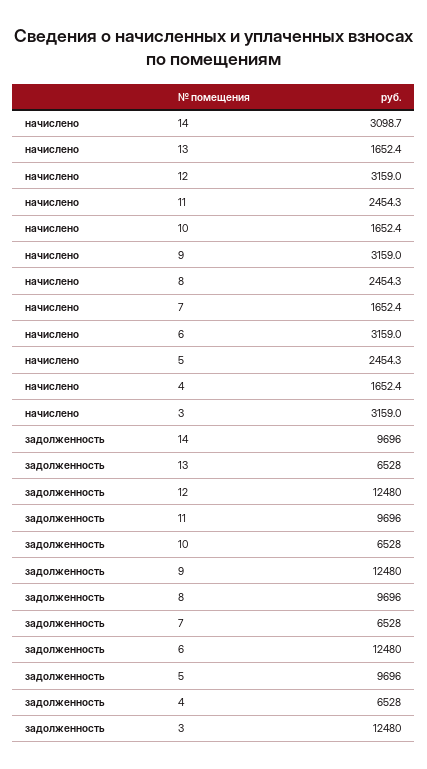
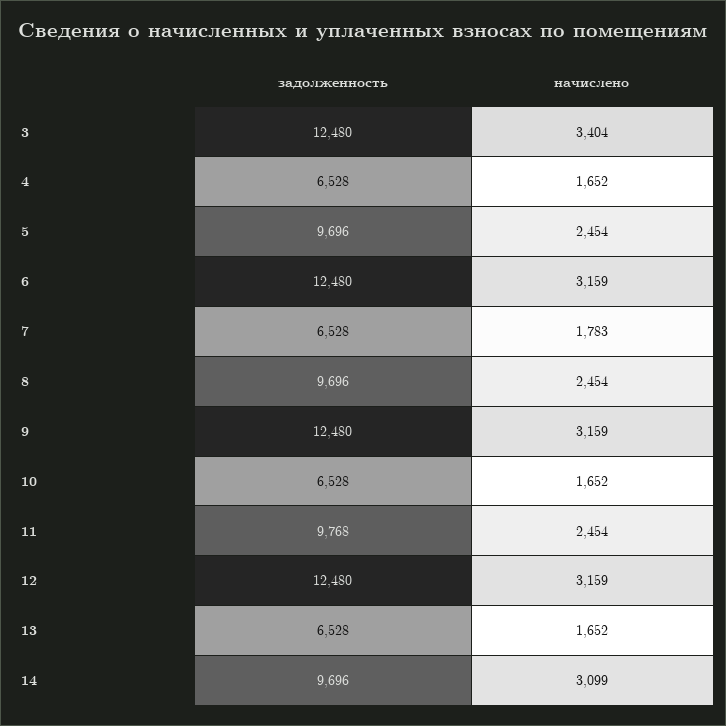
  {
    "начислено": {
      "14": 3098.7,
      "13": 1652.4,
      "12": 3159,
      "11": 2454.3,
      "10": 1652.4,
      "9": 3159,
      "8": 2454.3,
-     "7": 1652.4,
+     "7": 1783,
      "6": 3159,
      "5": 2454.3,
      "4": 1652.4,
-     "3": 3159
+     "3": 3404
    },
    "задолженность": {
      "14": 9696,
      "13": 6528,
      "12": 12480,
-     "11": 9696,
+     "11": 9768,
      "10": 6528,
      "9": 12480,
      "8": 9696,
      "7": 6528,
      "6": 12480,
      "5": 9696,
      "4": 6528,
      "3": 12480
    }
  }

